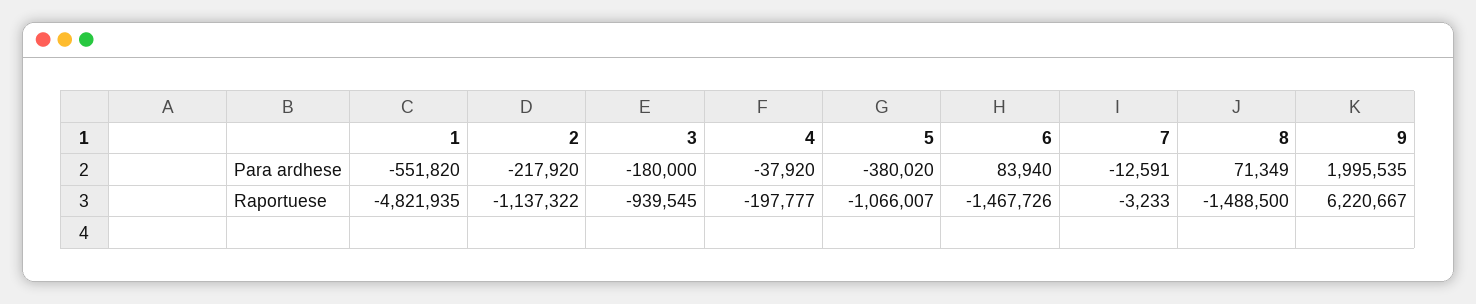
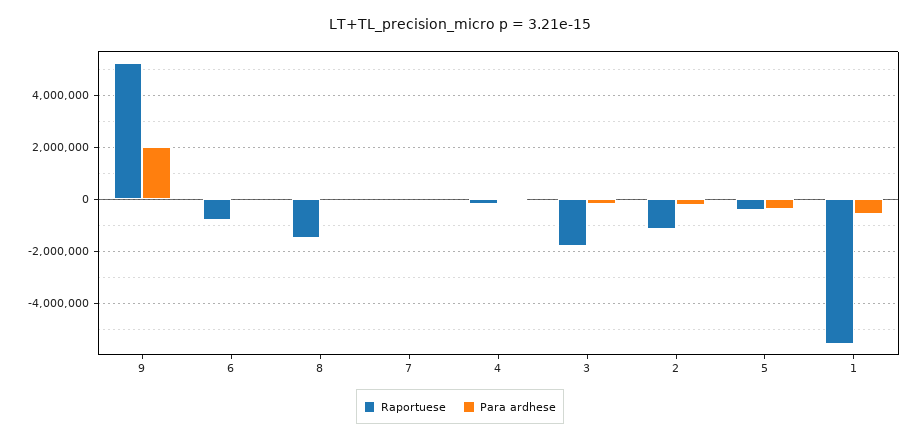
  {
    "Para ardhese": {
      "1": -551820,
      "2": -217920,
      "3": -180000,
      "4": -37920,
      "5": -380020,
      "6": 83940,
      "7": -12591,
      "8": 71349,
      "9": 1995535
    },
    "Raportuese": {
-     "1": -4821935,
+     "1": -5500000,
      "2": -1137322,
-     "3": -939545,
+     "3": -1750000,
      "4": -197777,
-     "5": -1066007,
+     "5": -500000,
-     "6": -1467726,
+     "6": -750000,
      "7": -3233,
      "8": -1488500,
-     "9": 6220667
+     "9": 5250000
    }
  }

